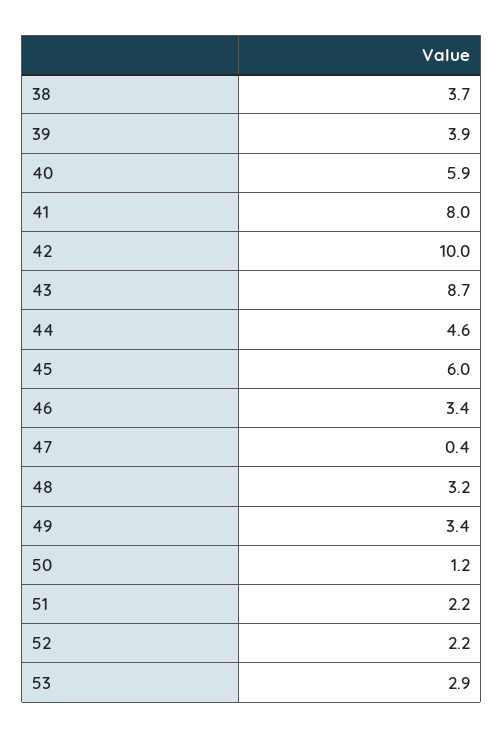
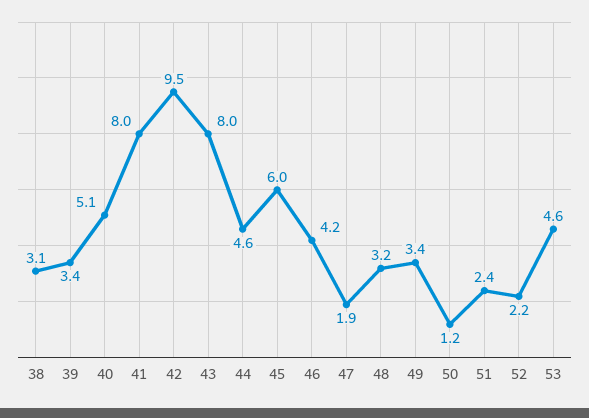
  {
-   "38": 3.7,
+   "38": 3.1,
-   "39": 3.9,
+   "39": 3.4,
-   "40": 5.9,
+   "40": 5.1,
    "41": 8,
-   "42": 10,
+   "42": 9.5,
-   "43": 8.7,
+   "43": 8,
    "44": 4.6,
    "45": 6,
-   "46": 3.4,
+   "46": 4.2,
-   "47": 0.4,
+   "47": 1.9,
    "48": 3.2,
    "49": 3.4,
    "50": 1.2,
-   "51": 2.2,
+   "51": 2.4,
    "52": 2.2,
-   "53": 2.9
+   "53": 4.6
  }

